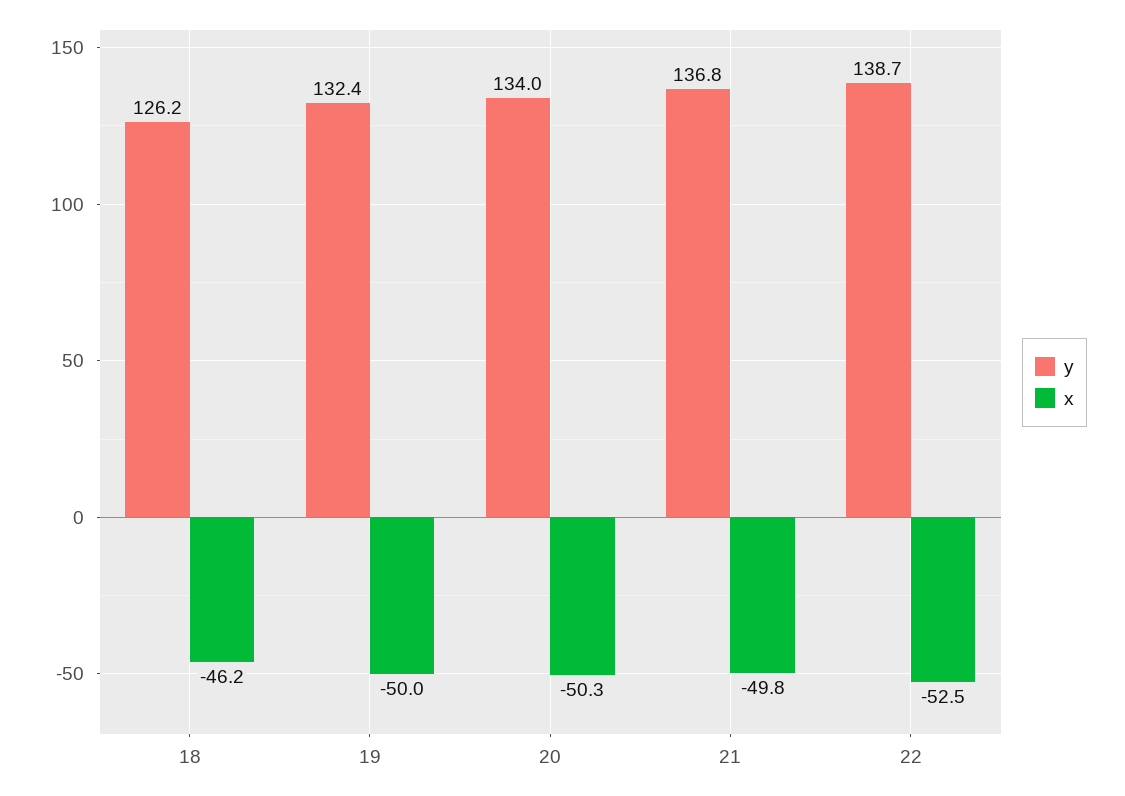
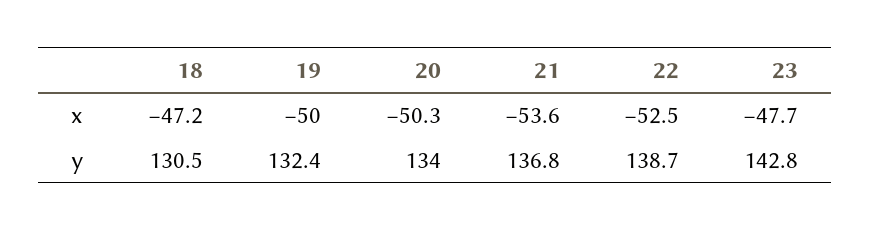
  {
    "y": {
-     "18": 126.2,
+     "18": 130.5,
      "19": 132.4,
      "20": 134,
      "21": 136.8,
-     "22": 138.7
+     "22": 138.7,
+     "23": 142.8
    },
    "x": {
-     "18": -46.2,
+     "18": -47.2,
      "19": -50,
      "20": -50.3,
-     "21": -49.8,
+     "21": -53.6,
-     "22": -52.5
+     "22": -52.5,
+     "23": -47.7
    }
  }

